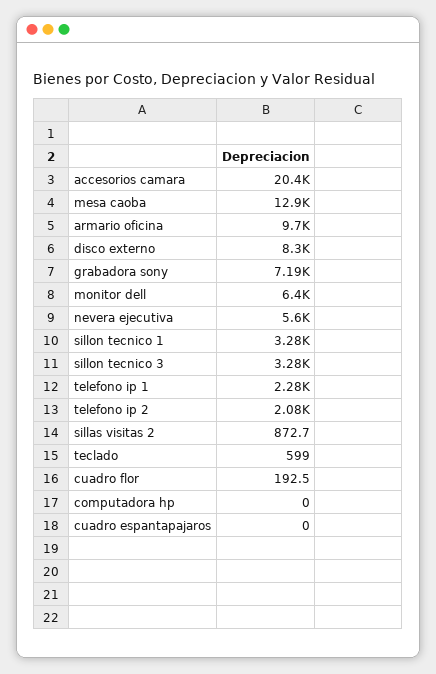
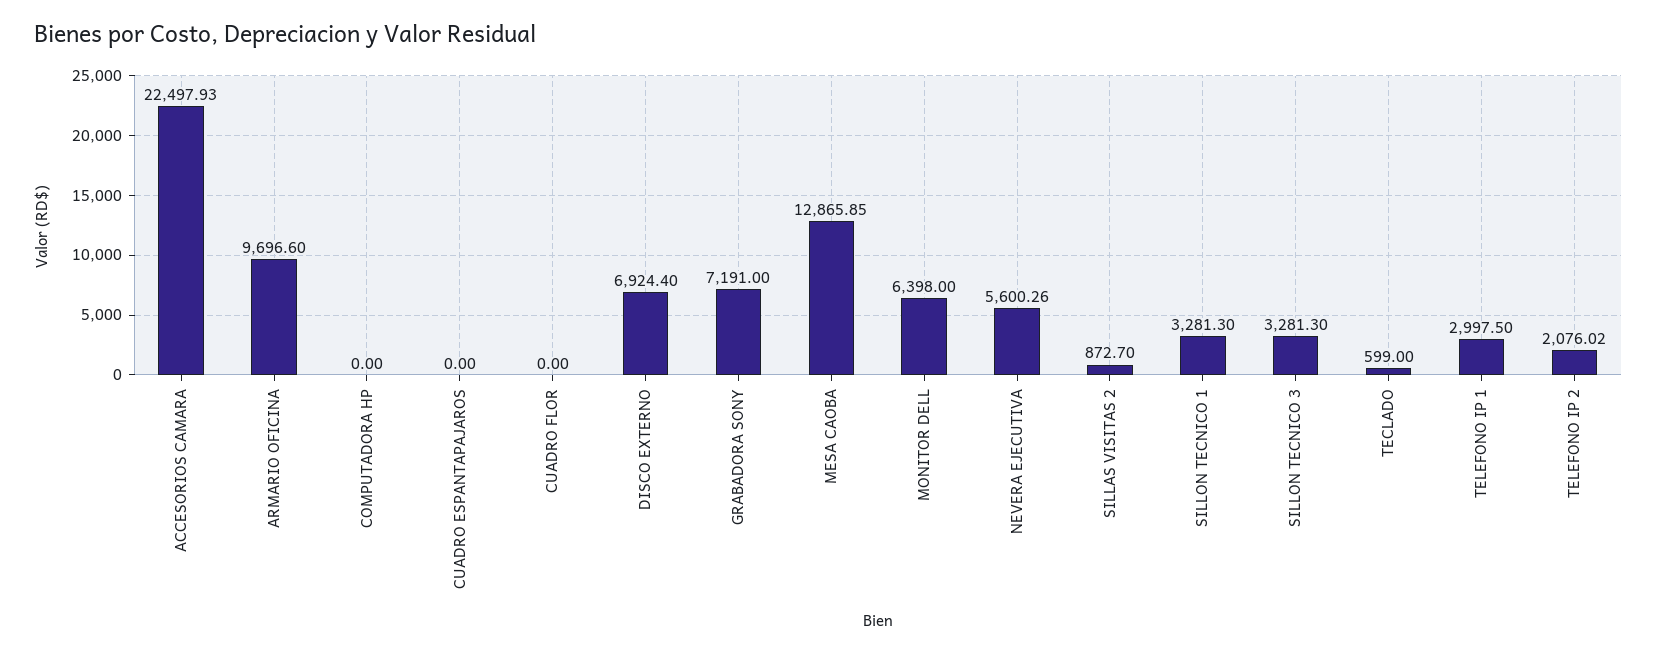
  {
-   "accesorios camara": 20400,
+   "accesorios camara": 22497.93,
    "mesa caoba": 12865.85,
    "armario oficina": 9696.6,
-   "disco externo": 8300,
+   "disco externo": 6924.4,
    "grabadora sony": 7191,
    "monitor dell": 6398,
    "nevera ejecutiva": 5600.26,
    "sillon tecnico 1": 3281.3,
    "sillon tecnico 3": 3281.3,
-   "telefono ip 1": 2280,
+   "telefono ip 1": 2997.5,
    "telefono ip 2": 2076.02,
    "sillas visitas 2": 872.7,
    "teclado": 599,
-   "cuadro flor": 192.5,
+   "cuadro flor": 0,
    "computadora hp": 0,
    "cuadro espantapajaros": 0
  }

